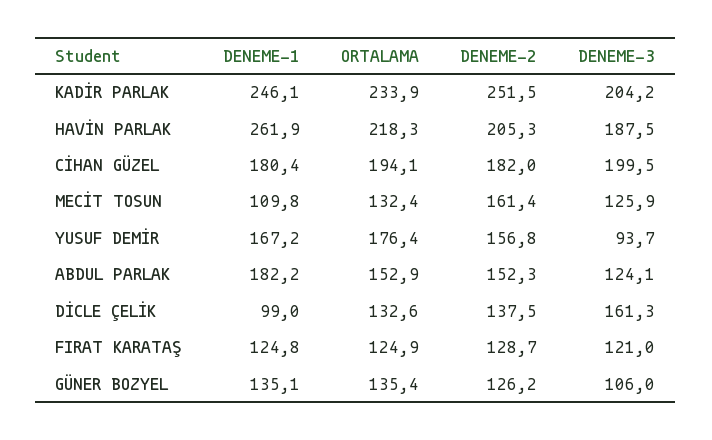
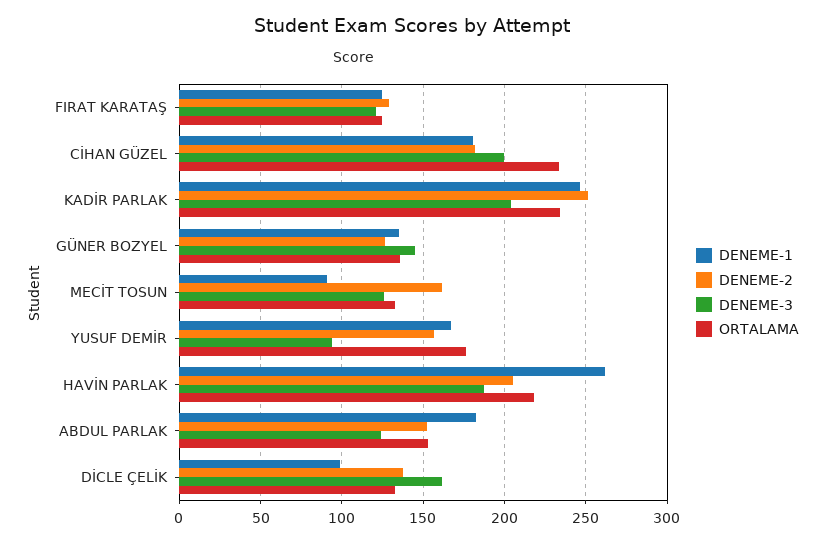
  {
    "DENEME-1": {
      "KADİR PARLAK": 246.1,
      "HAVİN PARLAK": 261.9,
      "CİHAN GÜZEL": 180.4,
-     "MECİT TOSUN": 109.8,
+     "MECİT TOSUN": 90,
      "YUSUF DEMİR": 167.2,
      "ABDUL PARLAK": 182.2,
      "DİCLE ÇELİK": 99,
      "FIRAT KARATAŞ": 124.8,
      "GÜNER BOZYEL": 135.1
    },
    "ORTALAMA": {
      "KADİR PARLAK": 233.9,
      "HAVİN PARLAK": 218.3,
-     "CİHAN GÜZEL": 194.1,
+     "CİHAN GÜZEL": 235,
      "MECİT TOSUN": 132.4,
      "YUSUF DEMİR": 176.4,
      "ABDUL PARLAK": 152.9,
      "DİCLE ÇELİK": 132.6,
      "FIRAT KARATAŞ": 124.9,
      "GÜNER BOZYEL": 135.4
    },
    "DENEME-2": {
      "KADİR PARLAK": 251.5,
      "HAVİN PARLAK": 205.3,
      "CİHAN GÜZEL": 182,
      "MECİT TOSUN": 161.4,
      "YUSUF DEMİR": 156.8,
      "ABDUL PARLAK": 152.3,
      "DİCLE ÇELİK": 137.5,
      "FIRAT KARATAŞ": 128.7,
      "GÜNER BOZYEL": 126.2
    },
    "DENEME-3": {
      "KADİR PARLAK": 204.2,
      "HAVİN PARLAK": 187.5,
      "CİHAN GÜZEL": 199.5,
      "MECİT TOSUN": 125.9,
      "YUSUF DEMİR": 93.7,
      "ABDUL PARLAK": 124.1,
      "DİCLE ÇELİK": 161.3,
      "FIRAT KARATAŞ": 121,
-     "GÜNER BOZYEL": 106
+     "GÜNER BOZYEL": 145
    }
  }

